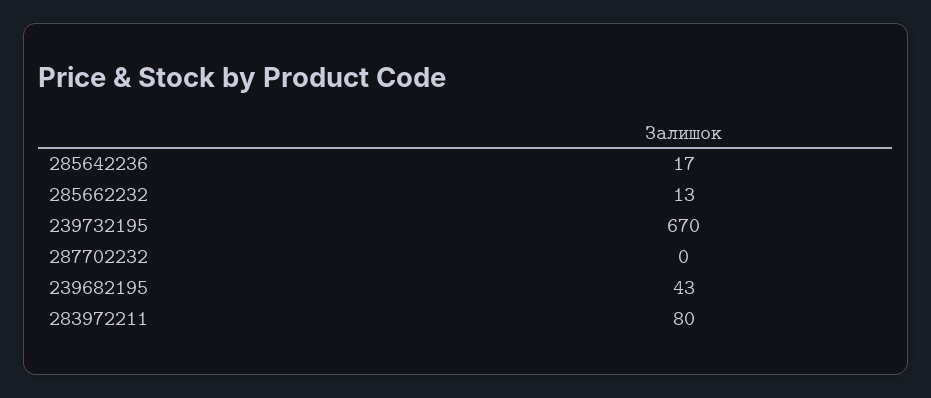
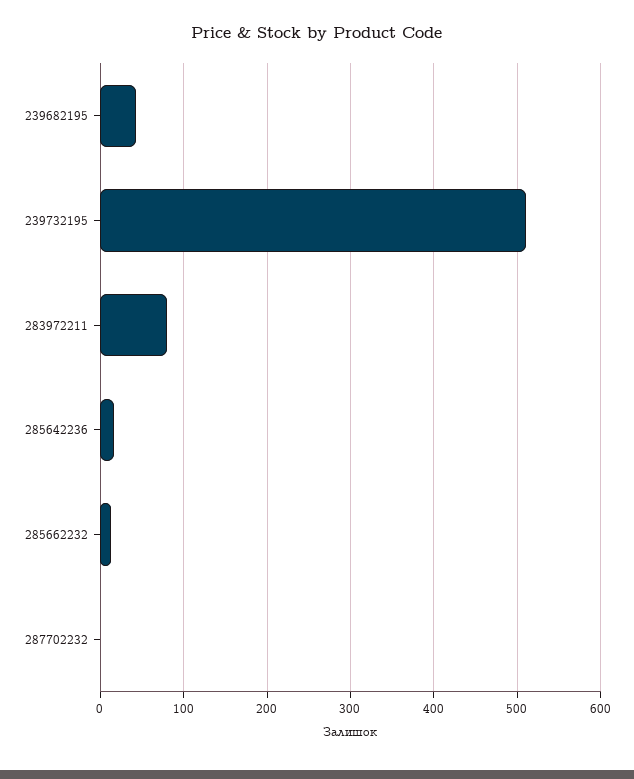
  {
    "285642236": 17,
    "285662232": 13,
-   "239732195": 670,
+   "239732195": 510,
    "287702232": 0,
    "239682195": 43,
    "283972211": 80
  }

